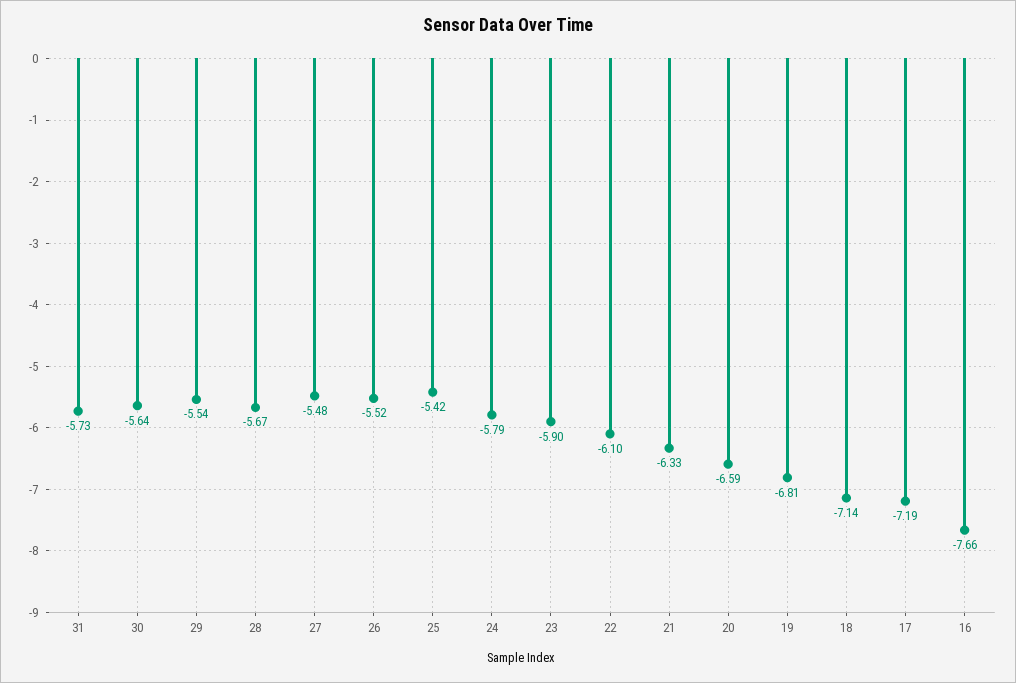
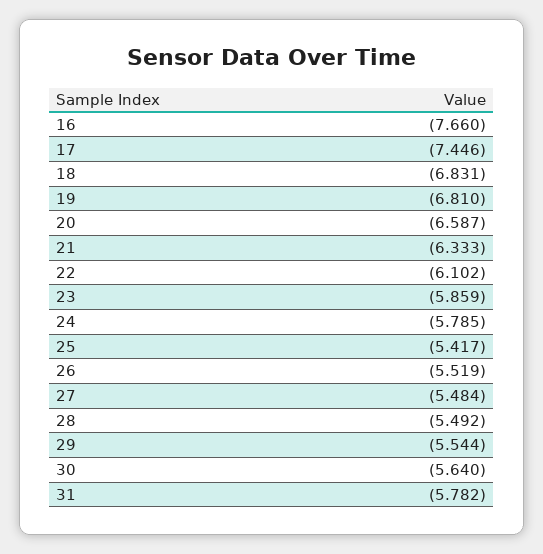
  {
-   "31": -5.73,
+   "31": -5.782,
    "30": -5.64,
    "29": -5.544,
-   "28": -5.67,
+   "28": -5.492,
    "27": -5.484,
    "26": -5.519,
    "25": -5.417,
    "24": -5.785,
-   "23": -5.9,
+   "23": -5.859,
    "22": -6.102,
    "21": -6.333,
    "20": -6.587,
    "19": -6.81,
-   "18": -7.14,
+   "18": -6.831,
-   "17": -7.19,
+   "17": -7.446,
    "16": -7.66
  }

